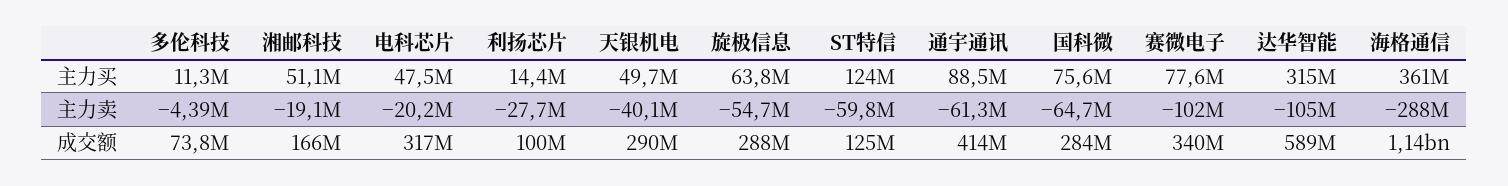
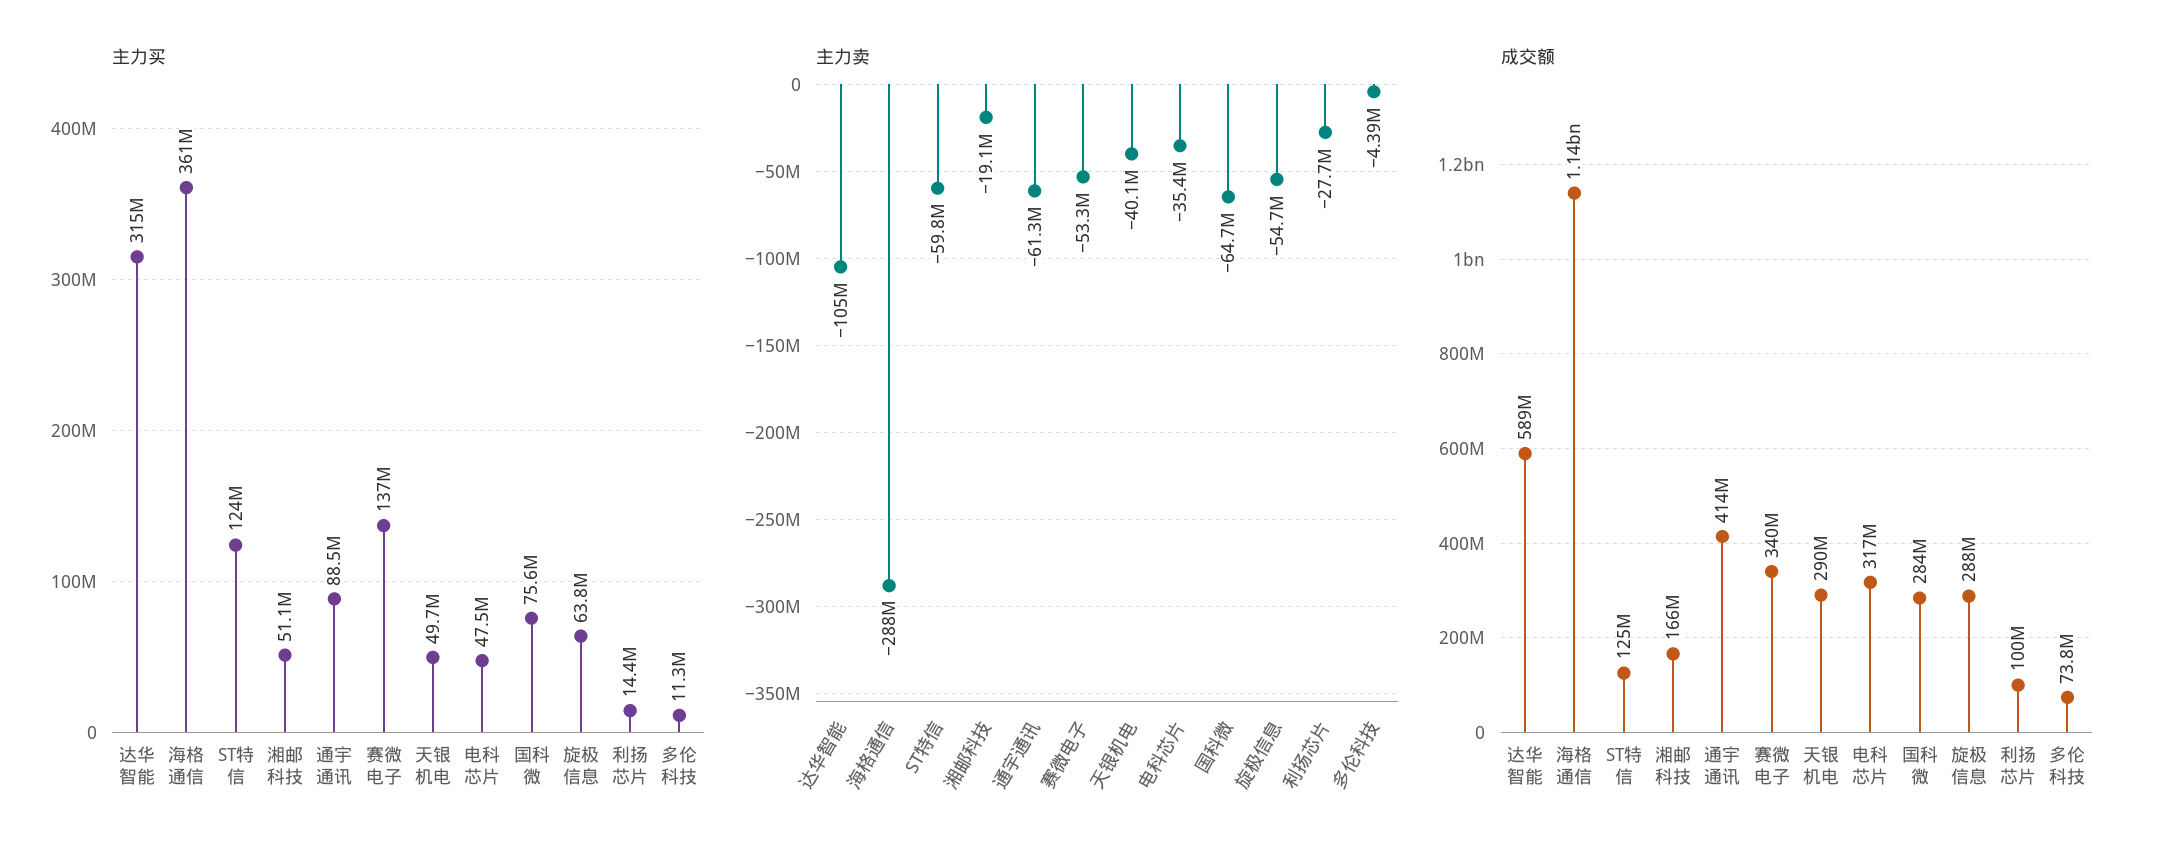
  {
    "主力买": {
      "多伦科技": 11300000,
      "湘邮科技": 51100000,
      "电科芯片": 47500000,
      "利扬芯片": 14400000,
      "天银机电": 49700000,
      "旋极信息": 63800000,
      "ST特信": 124000000,
      "通宇通讯": 88500000,
      "国科微": 75600000,
-     "赛微电子": 77600000,
+     "赛微电子": 137000000,
      "达华智能": 315000000,
      "海格通信": 361000000
    },
    "主力卖": {
      "多伦科技": -4390000,
      "湘邮科技": -19100000,
-     "电科芯片": -20200000,
+     "电科芯片": -35400000,
      "利扬芯片": -27700000,
      "天银机电": -40100000,
      "旋极信息": -54700000,
      "ST特信": -59800000,
      "通宇通讯": -61300000,
      "国科微": -64700000,
-     "赛微电子": -102000000,
+     "赛微电子": -53300000,
      "达华智能": -105000000,
      "海格通信": -288000000
    },
    "成交额": {
      "多伦科技": 73800000,
      "湘邮科技": 166000000,
      "电科芯片": 317000000,
      "利扬芯片": 100000000,
      "天银机电": 290000000,
      "旋极信息": 288000000,
      "ST特信": 125000000,
      "通宇通讯": 414000000,
      "国科微": 284000000,
      "赛微电子": 340000000,
      "达华智能": 589000000,
      "海格通信": 1140000000
    }
  }

